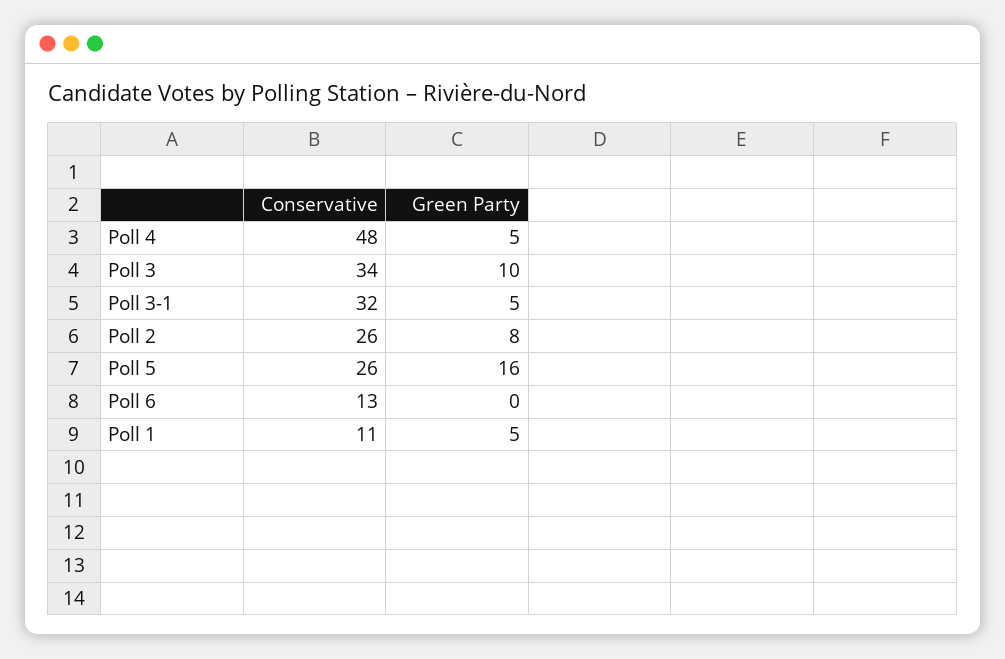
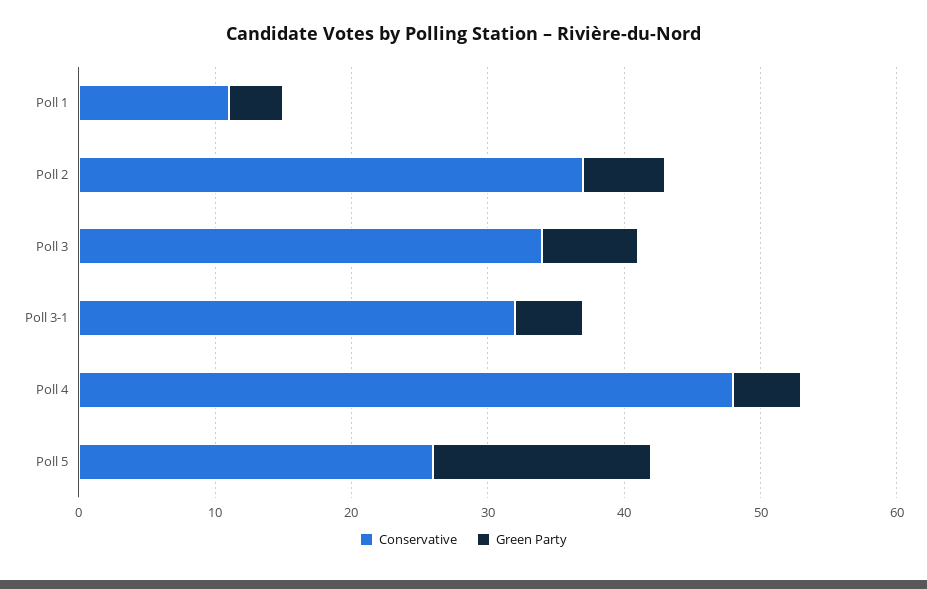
  {
    "Conservative": {
      "Poll 4": 48,
      "Poll 3": 34,
      "Poll 3-1": 32,
-     "Poll 2": 26,
+     "Poll 2": 37,
      "Poll 5": 26,
-     "Poll 6": 13,
      "Poll 1": 11
    },
    "Green Party": {
      "Poll 4": 5,
-     "Poll 3": 10,
+     "Poll 3": 7,
      "Poll 3-1": 5,
-     "Poll 2": 8,
+     "Poll 2": 6,
      "Poll 5": 16,
-     "Poll 6": 0,
-     "Poll 1": 5
+     "Poll 1": 4
    }
  }

